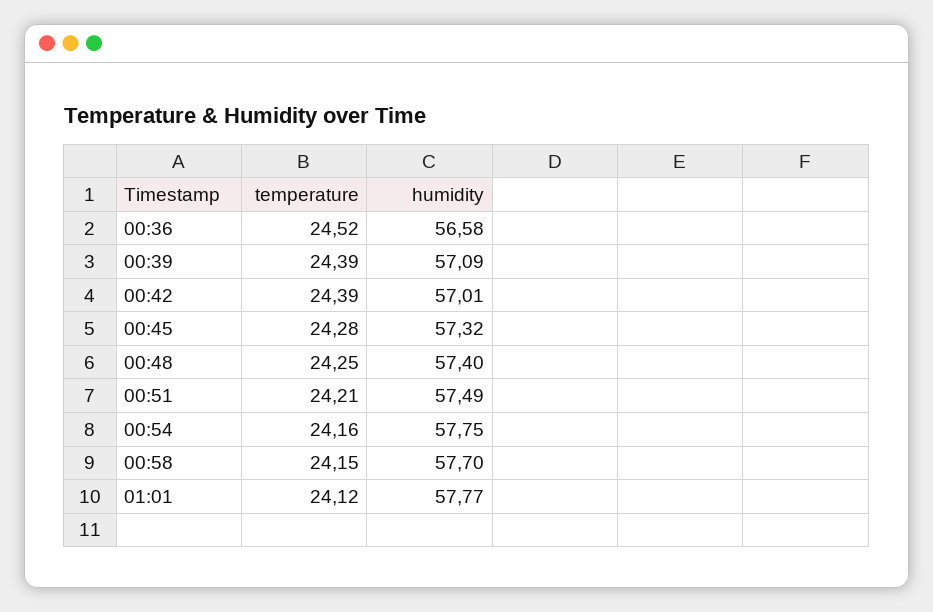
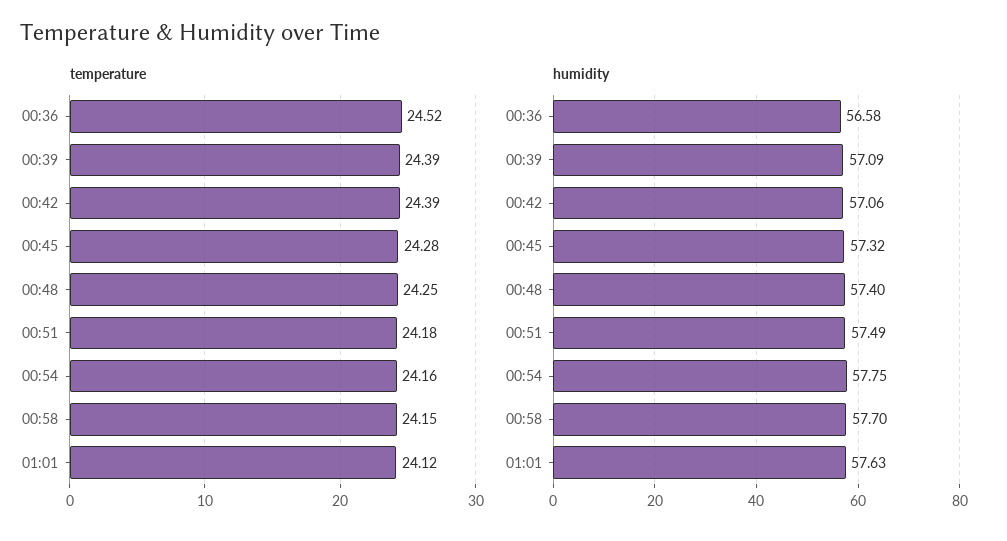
  {
    "temperature": {
      "00:36": 24.52,
      "00:39": 24.39,
      "00:42": 24.39,
      "00:45": 24.28,
      "00:48": 24.25,
-     "00:51": 24.21,
+     "00:51": 24.18,
      "00:54": 24.16,
      "00:58": 24.15,
      "01:01": 24.12
    },
    "humidity": {
      "00:36": 56.58,
      "00:39": 57.09,
-     "00:42": 57.01,
+     "00:42": 57.06,
      "00:45": 57.32,
      "00:48": 57.4,
      "00:51": 57.49,
      "00:54": 57.75,
      "00:58": 57.7,
-     "01:01": 57.77
+     "01:01": 57.63
    }
  }

